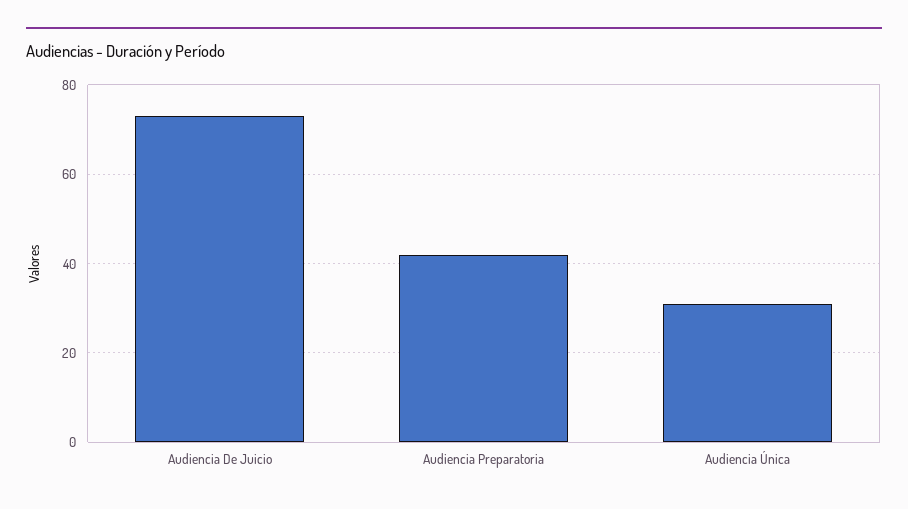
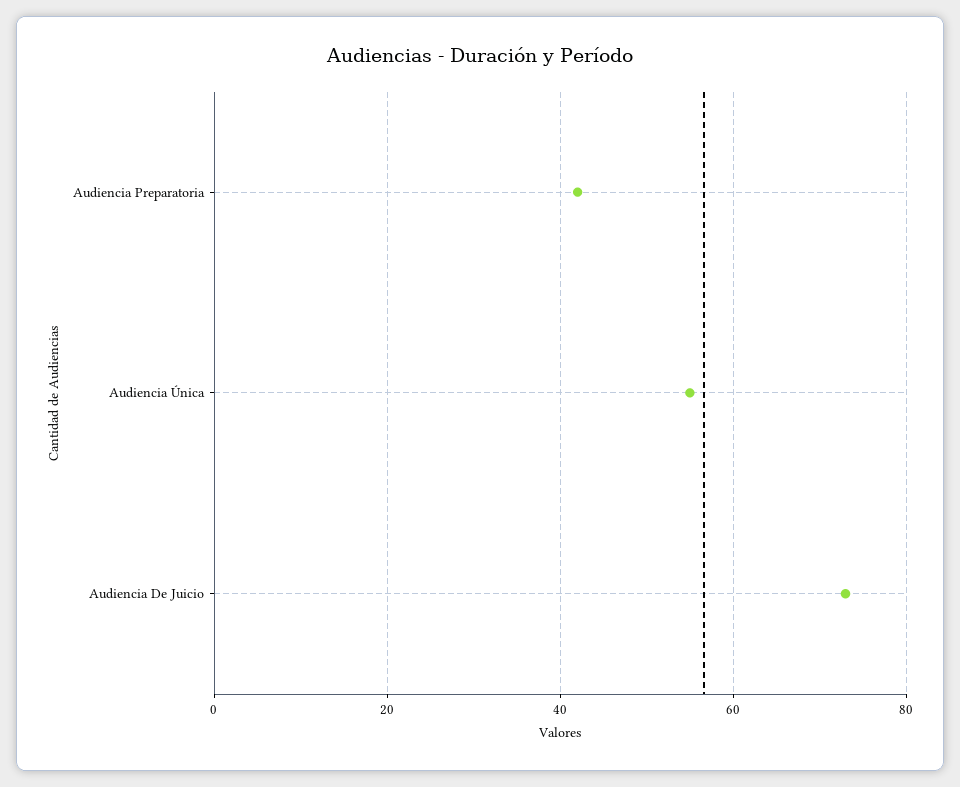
  {
    "Audiencia De Juicio": 75,
    "Audiencia Preparatoria": 40,
-   "Audiencia Única": 30
+   "Audiencia Única": 55
  }

